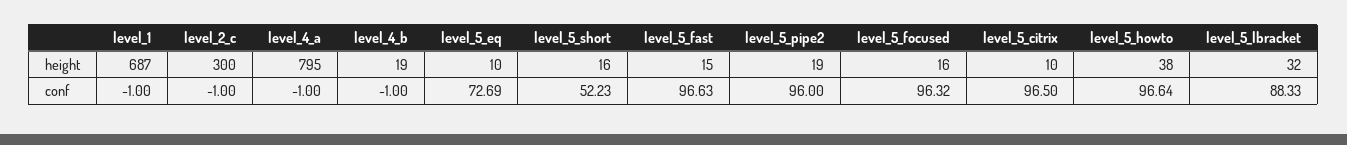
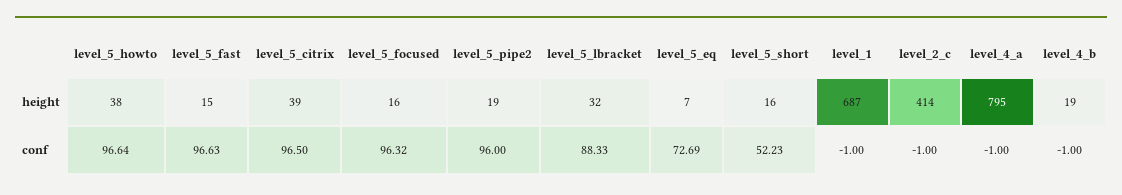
  {
    "level_1": {
      "height": 687,
      "conf": -1
    },
    "level_2_c": {
-     "height": 300,
+     "height": 414,
      "conf": -1
    },
    "level_4_a": {
      "height": 795,
      "conf": -1
    },
    "level_4_b": {
      "height": 19,
      "conf": -1
    },
    "level_5_eq": {
-     "height": 10,
+     "height": 7,
      "conf": 72.69
    },
    "level_5_short": {
      "height": 16,
      "conf": 52.23
    },
    "level_5_fast": {
      "height": 15,
      "conf": 96.63
    },
    "level_5_pipe2": {
      "height": 19,
      "conf": 96
    },
    "level_5_focused": {
      "height": 16,
      "conf": 96.32
    },
    "level_5_citrix": {
-     "height": 10,
+     "height": 39,
      "conf": 96.5
    },
    "level_5_howto": {
      "height": 38,
      "conf": 96.64
    },
    "level_5_lbracket": {
      "height": 32,
      "conf": 88.33
    }
  }

